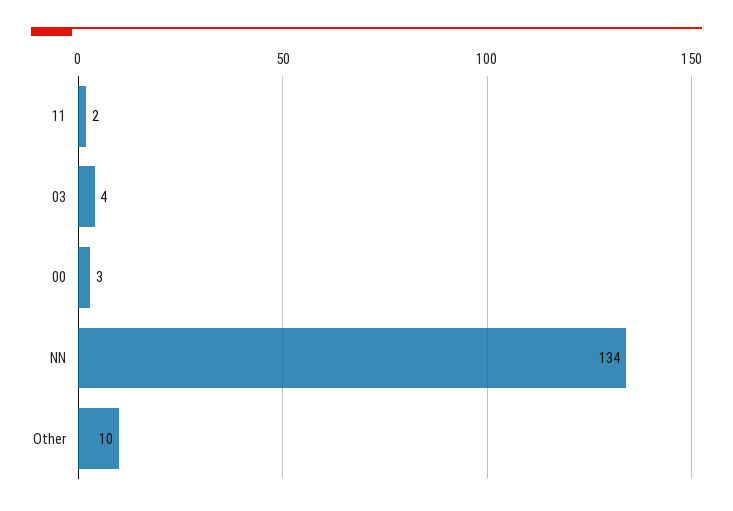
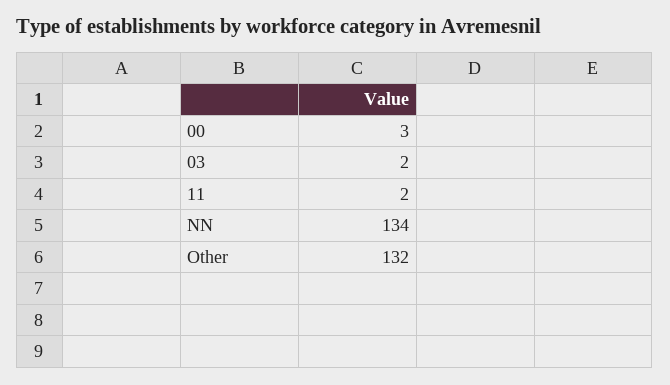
  {
    "11": 2,
-   "03": 4,
+   "03": 2,
    "00": 3,
    "NN": 134,
-   "Other": 10
+   "Other": 132
  }

